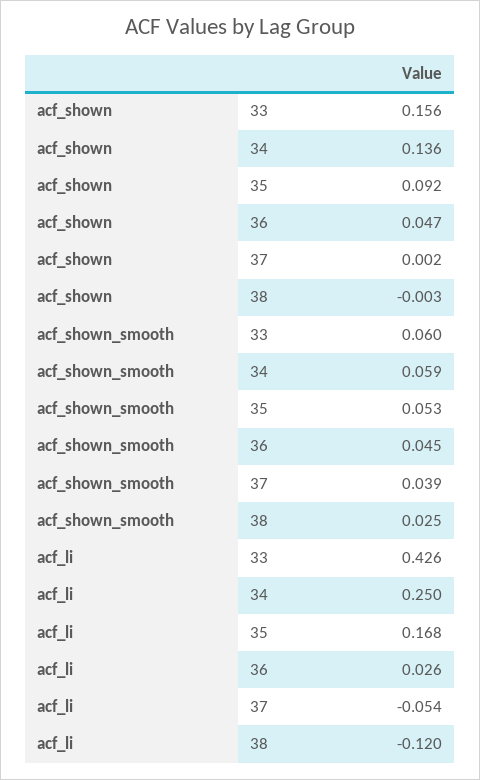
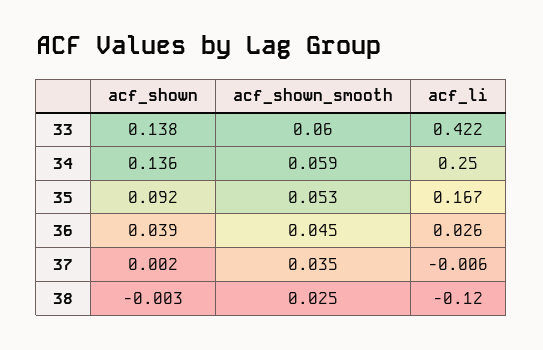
  {
    "acf_shown": {
-     "33": 0.156,
+     "33": 0.138,
      "34": 0.136,
      "35": 0.092,
-     "36": 0.047,
+     "36": 0.039,
      "37": 0.002,
      "38": -0.003
    },
    "acf_shown_smooth": {
      "33": 0.06,
      "34": 0.059,
      "35": 0.053,
      "36": 0.045,
-     "37": 0.039,
+     "37": 0.035,
      "38": 0.025
    },
    "acf_li": {
-     "33": 0.426,
+     "33": 0.422,
      "34": 0.25,
-     "35": 0.168,
+     "35": 0.167,
      "36": 0.026,
-     "37": -0.054,
+     "37": -0.006,
      "38": -0.12
    }
  }

